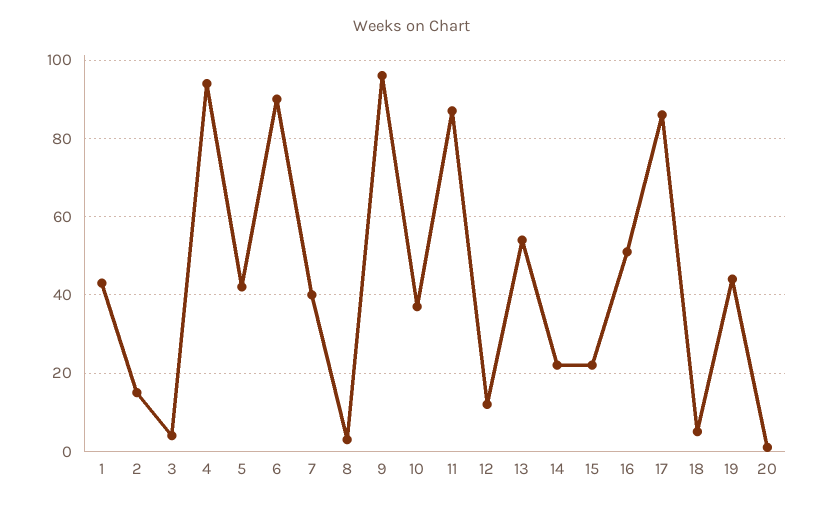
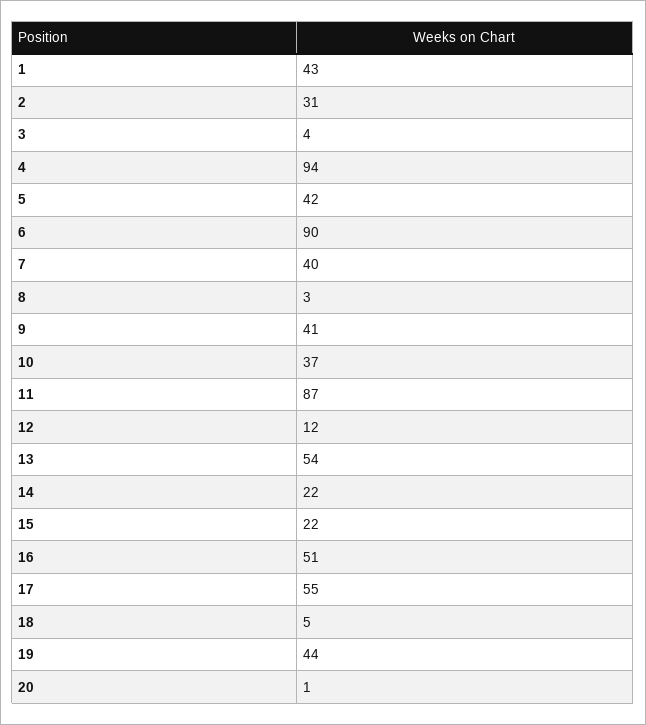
  {
    "1": 43,
-   "2": 15,
+   "2": 31,
    "3": 4,
    "4": 94,
    "5": 42,
    "6": 90,
    "7": 40,
    "8": 3,
-   "9": 95,
+   "9": 41,
    "10": 37,
    "11": 87,
    "12": 12,
    "13": 54,
    "14": 22,
    "15": 22,
    "16": 51,
-   "17": 85,
+   "17": 55,
    "18": 5,
    "19": 44,
    "20": 1
  }

